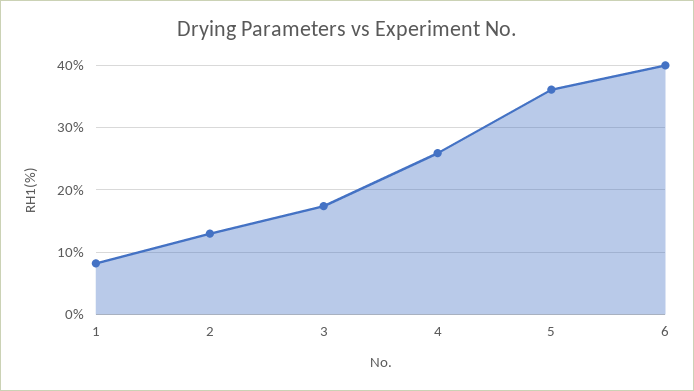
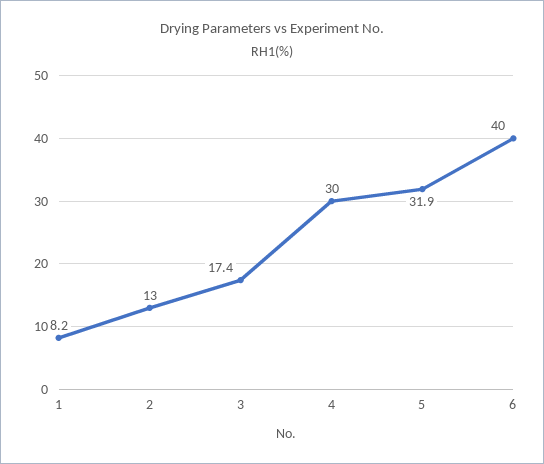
  {
    "1": 8.2,
    "2": 13,
    "3": 17.4,
-   "4": 26,
+   "4": 30,
-   "5": 36,
+   "5": 31.9,
    "6": 40
  }

